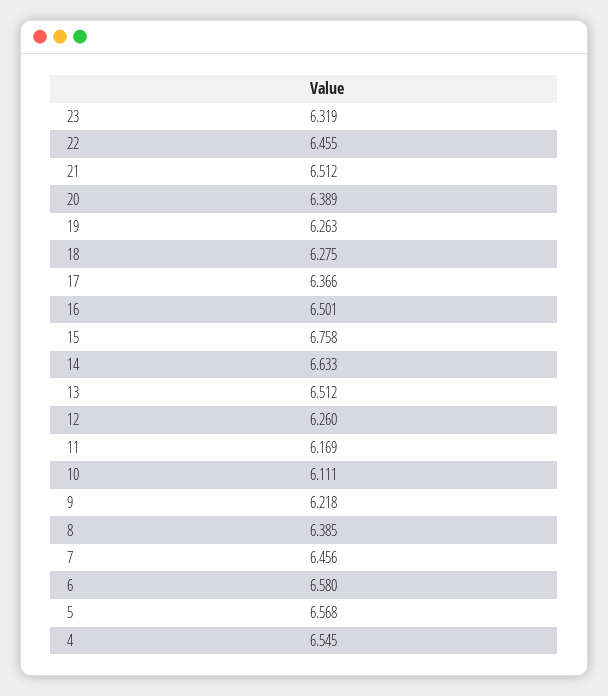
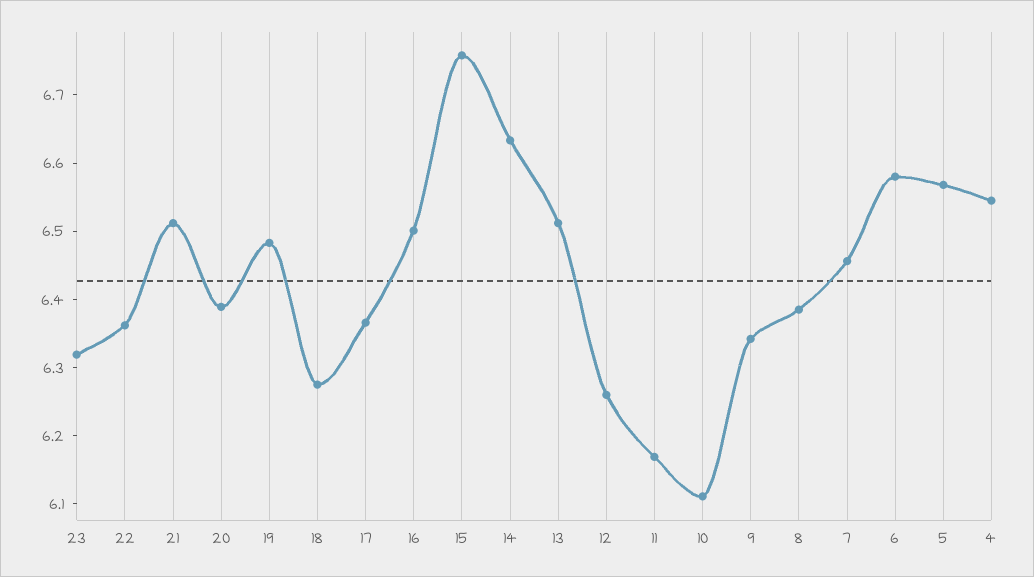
  {
    "23": 6.319,
-   "22": 6.455,
+   "22": 6.36,
    "21": 6.512,
    "20": 6.389,
-   "19": 6.263,
+   "19": 6.48,
    "18": 6.275,
    "17": 6.366,
    "16": 6.501,
    "15": 6.758,
    "14": 6.633,
    "13": 6.512,
    "12": 6.26,
    "11": 6.169,
    "10": 6.111,
-   "9": 6.218,
+   "9": 6.34,
    "8": 6.385,
    "7": 6.456,
    "6": 6.58,
    "5": 6.568,
    "4": 6.545
  }

